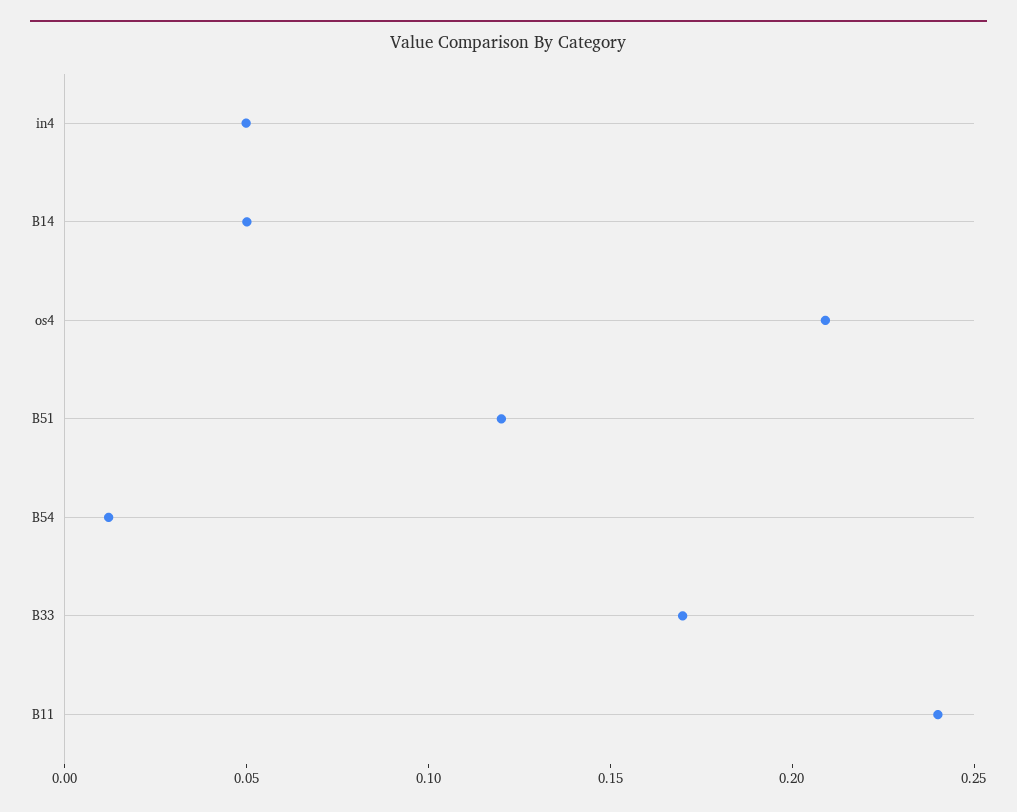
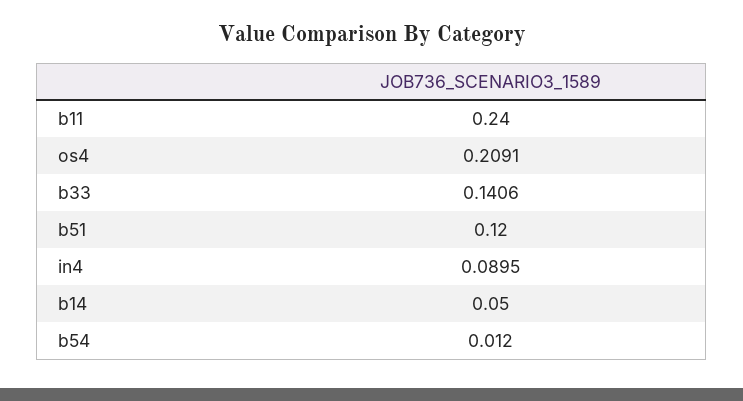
  {
-   "in4": 0.05,
+   "in4": 0.0895,
    "B14": 0.05,
    "os4": 0.2091,
    "B51": 0.12,
    "B54": 0.012,
-   "B33": 0.17,
+   "B33": 0.1406,
    "B11": 0.24
  }

